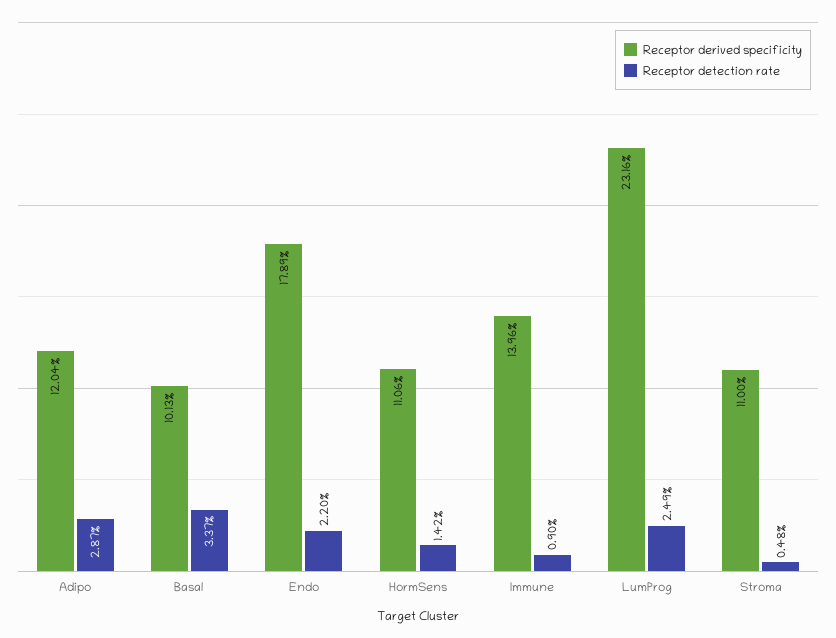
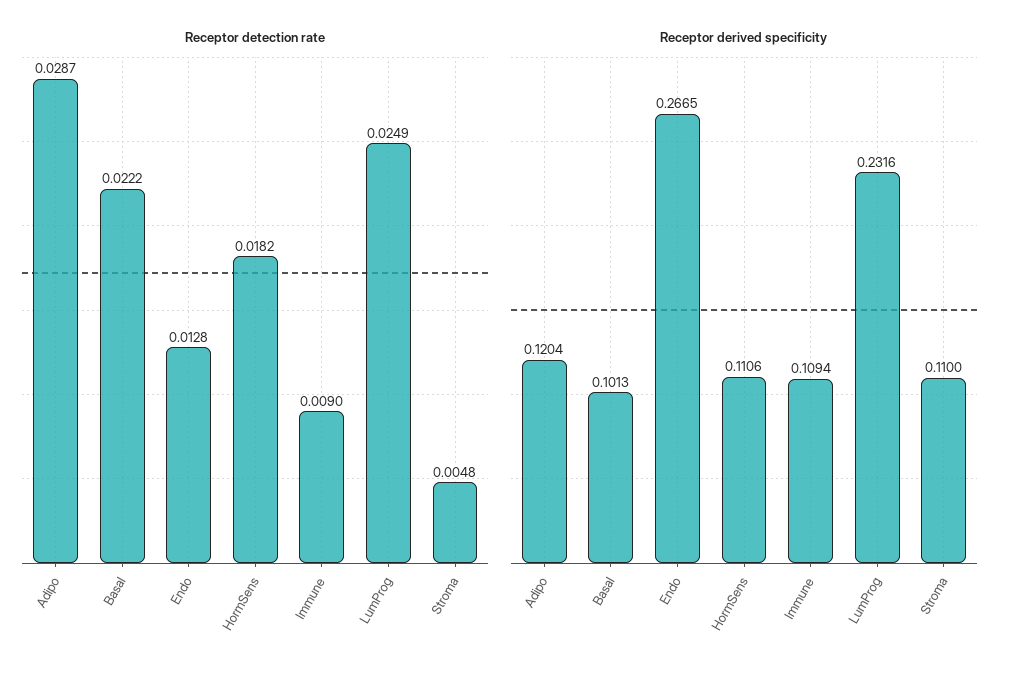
  {
    "Receptor derived specificity": {
      "Adipo": 0.1204,
      "Basal": 0.1013,
-     "Endo": 0.1789,
+     "Endo": 0.2665,
      "HormSens": 0.1106,
-     "Immune": 0.1396,
+     "Immune": 0.1094,
      "LumProg": 0.2316,
      "Stroma": 0.11
    },
    "Receptor detection rate": {
      "Adipo": 0.0287,
-     "Basal": 0.0337,
+     "Basal": 0.0222,
-     "Endo": 0.022,
+     "Endo": 0.0128,
-     "HormSens": 0.0142,
+     "HormSens": 0.0182,
      "Immune": 0.009,
      "LumProg": 0.0249,
      "Stroma": 0.0048
    }
  }

